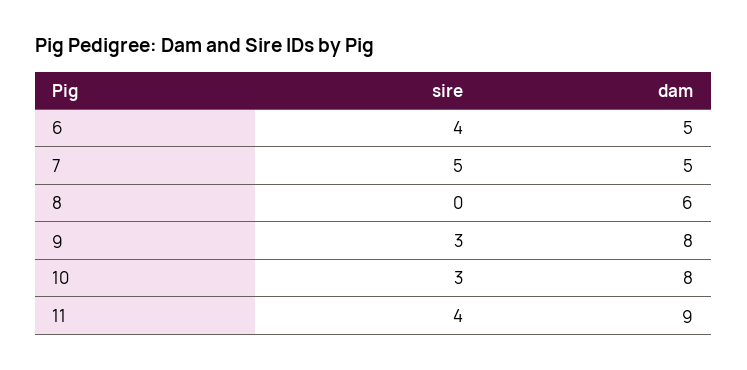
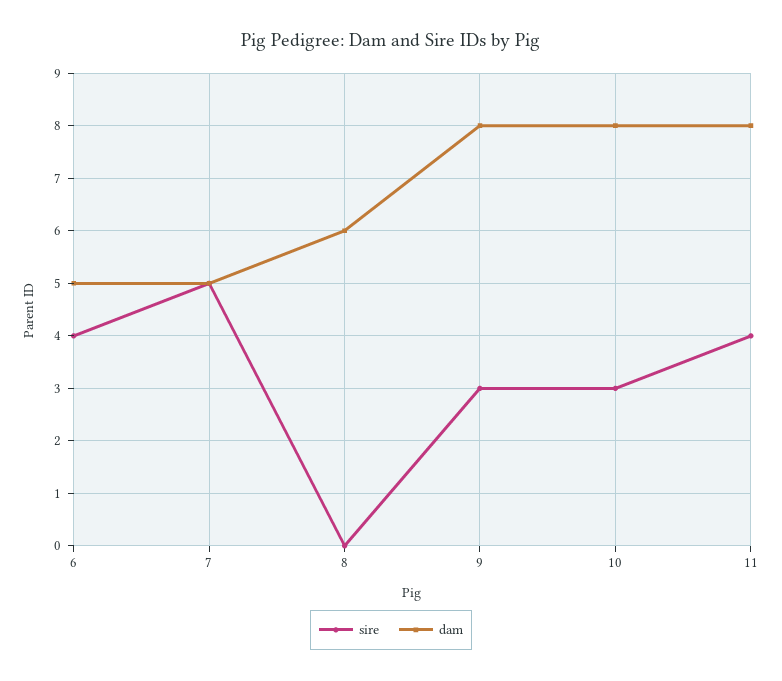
  {
    "sire": {
      "6": 4,
      "7": 5,
      "8": 0,
      "9": 3,
      "10": 3,
      "11": 4
    },
    "dam": {
      "6": 5,
      "7": 5,
      "8": 6,
      "9": 8,
      "10": 8,
-     "11": 9
+     "11": 8
    }
  }

